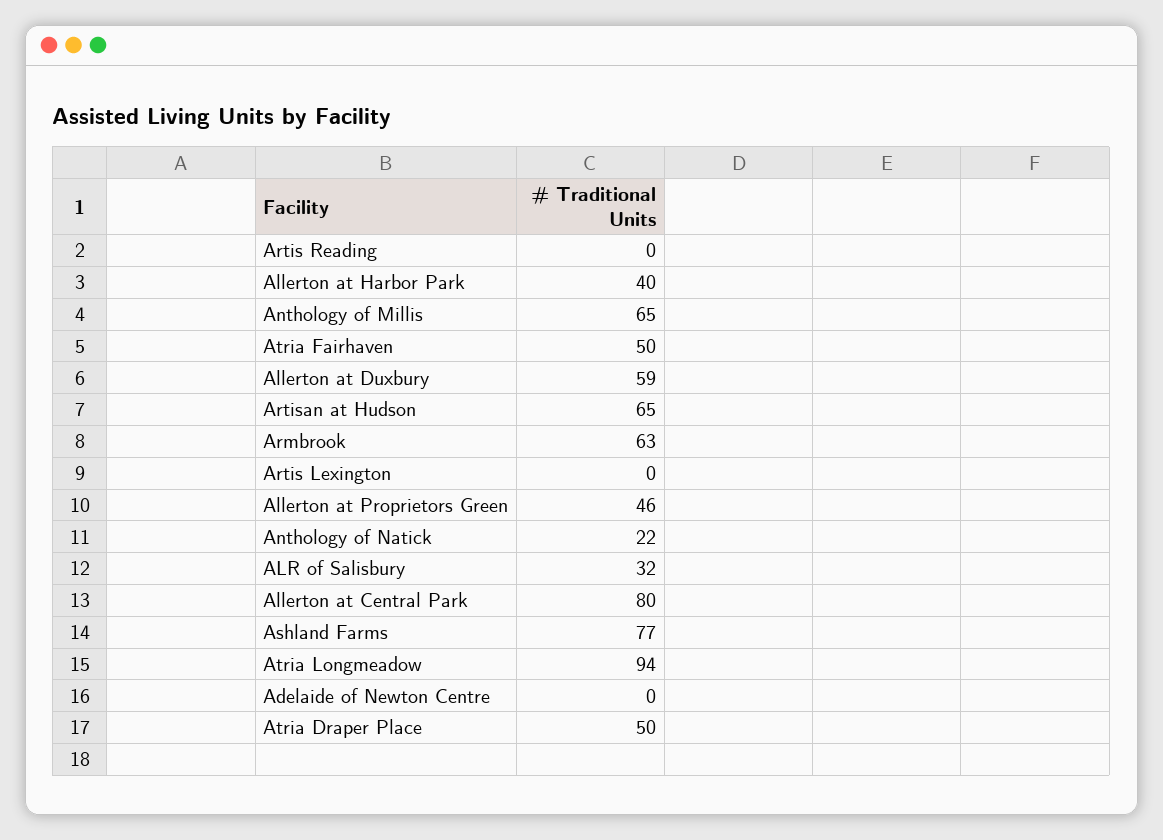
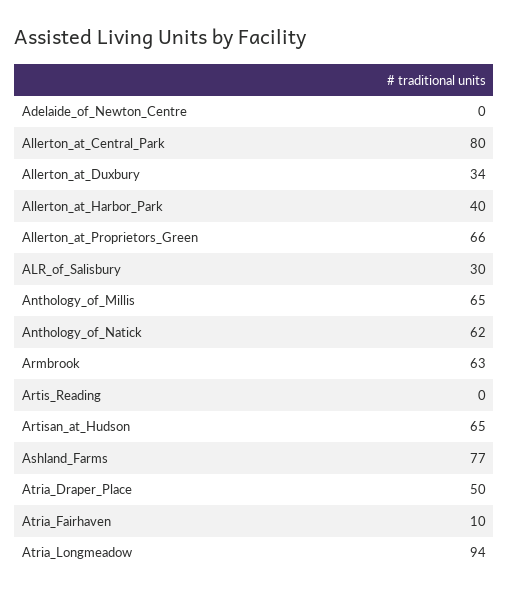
  {
    "Artis Reading": 0,
    "Allerton at Harbor Park": 40,
    "Anthology of Millis": 65,
-   "Atria Fairhaven": 50,
+   "Atria Fairhaven": 10,
-   "Allerton at Duxbury": 59,
+   "Allerton at Duxbury": 34,
    "Artisan at Hudson": 65,
    "Armbrook": 63,
-   "Artis Lexington": 0,
-   "Allerton at Proprietors Green": 46,
+   "Allerton at Proprietors Green": 66,
-   "Anthology of Natick": 22,
+   "Anthology of Natick": 62,
-   "ALR of Salisbury": 32,
+   "ALR of Salisbury": 30,
    "Allerton at Central Park": 80,
    "Ashland Farms": 77,
    "Atria Longmeadow": 94,
    "Adelaide of Newton Centre": 0,
    "Atria Draper Place": 50
  }

